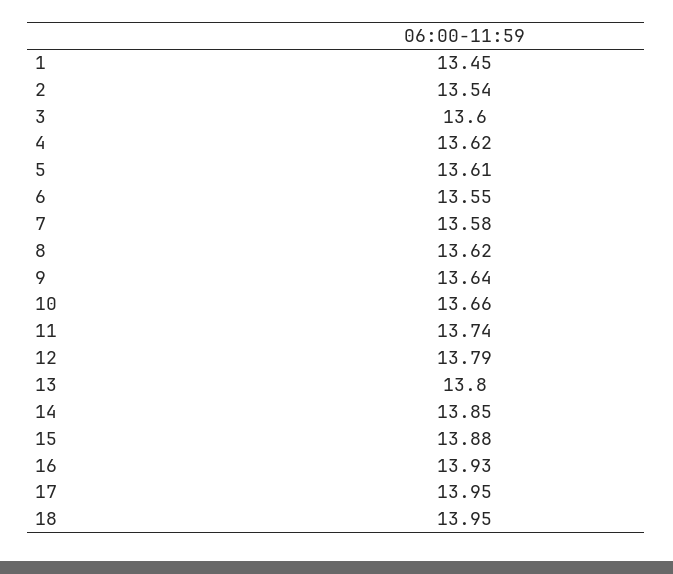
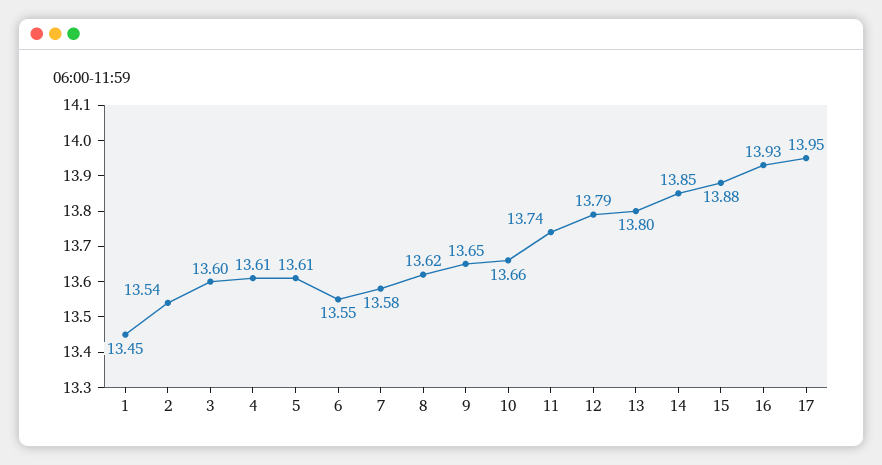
  {
    "1": 13.45,
    "2": 13.54,
    "3": 13.6,
-   "4": 13.62,
+   "4": 13.61,
    "5": 13.61,
    "6": 13.55,
    "7": 13.58,
    "8": 13.62,
-   "9": 13.64,
+   "9": 13.65,
    "10": 13.66,
    "11": 13.74,
    "12": 13.79,
    "13": 13.8,
    "14": 13.85,
    "15": 13.88,
    "16": 13.93,
-   "17": 13.95,
+   "17": 13.95
-   "18": 13.95
  }

